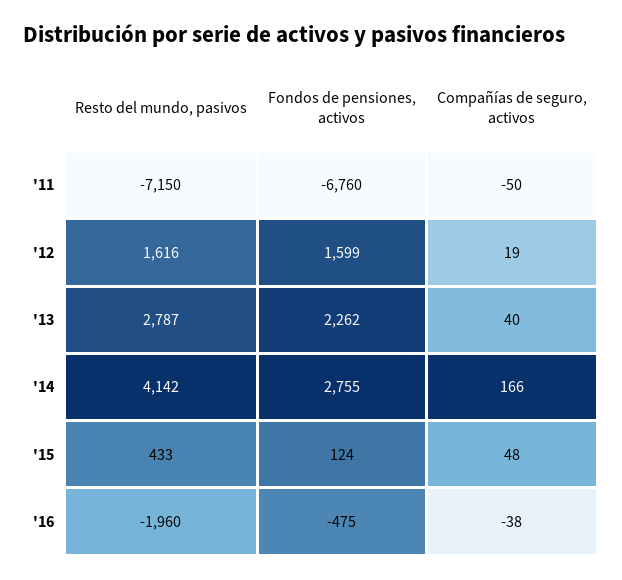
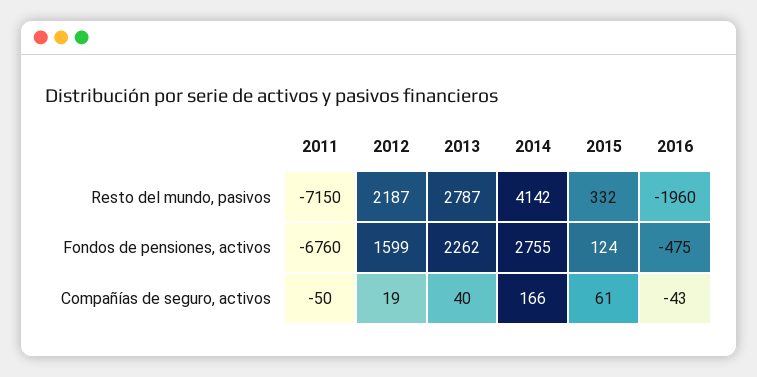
  {
    "Resto del mundo, pasivos": {
      "'11": -7150,
-     "'12": 1616,
+     "'12": 2187,
      "'13": 2787,
      "'14": 4142,
-     "'15": 433,
+     "'15": 332,
      "'16": -1960
    },
    "Fondos de pensiones, activos": {
      "'11": -6760,
      "'12": 1599,
      "'13": 2262,
      "'14": 2755,
      "'15": 124,
      "'16": -475
    },
    "Compañías de seguro, activos": {
      "'11": -50,
      "'12": 19,
      "'13": 40,
      "'14": 166,
-     "'15": 48,
+     "'15": 61,
-     "'16": -38
+     "'16": -43
    }
  }

